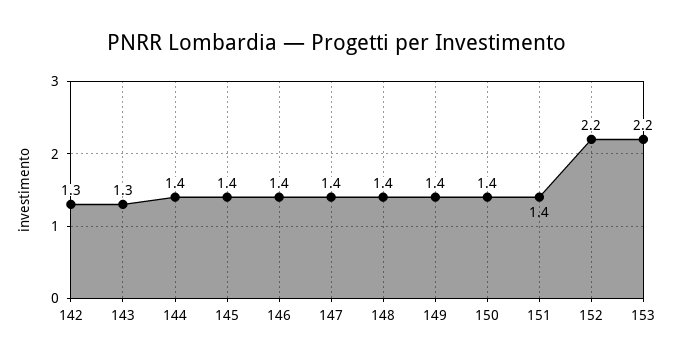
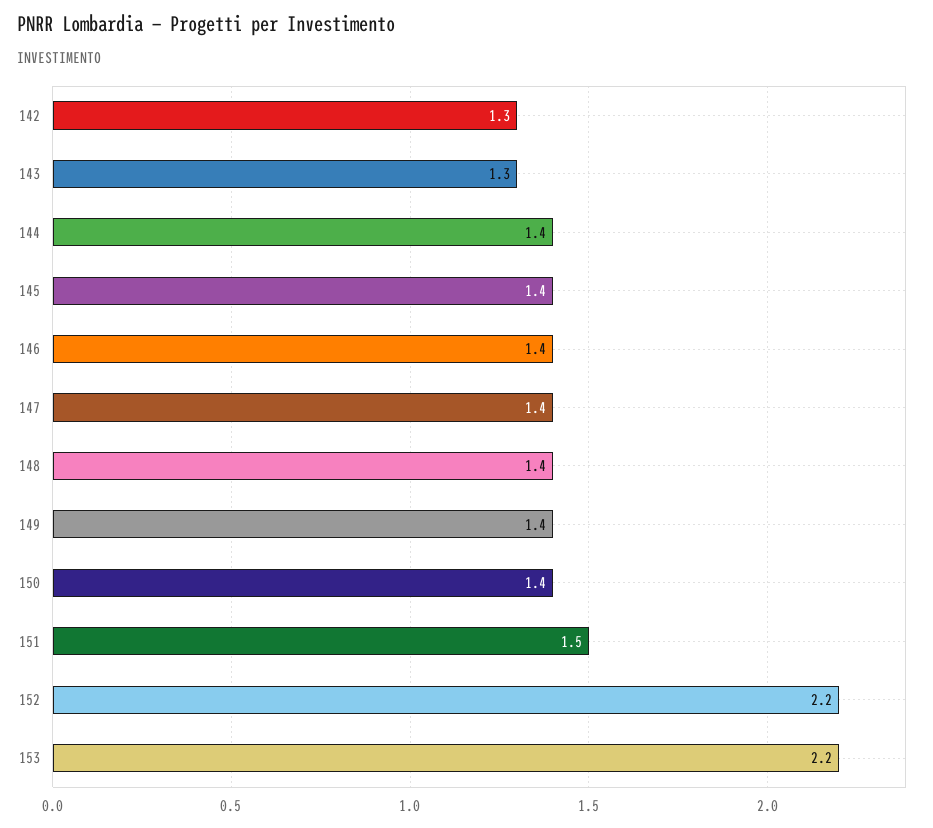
  {
    "142": 1.3,
    "143": 1.3,
    "144": 1.4,
    "145": 1.4,
    "146": 1.4,
    "147": 1.4,
    "148": 1.4,
    "149": 1.4,
    "150": 1.4,
-   "151": 1.4,
+   "151": 1.5,
    "152": 2.2,
    "153": 2.2
  }

